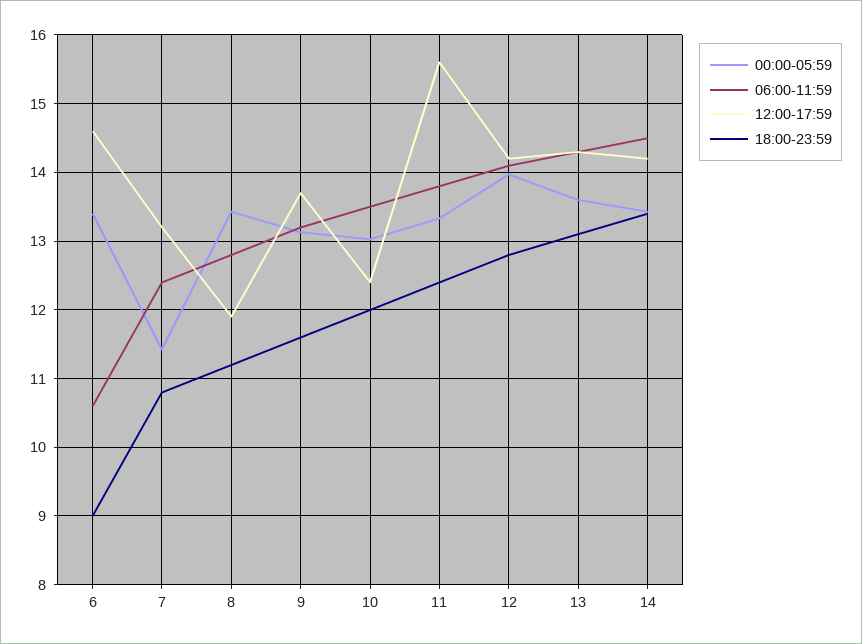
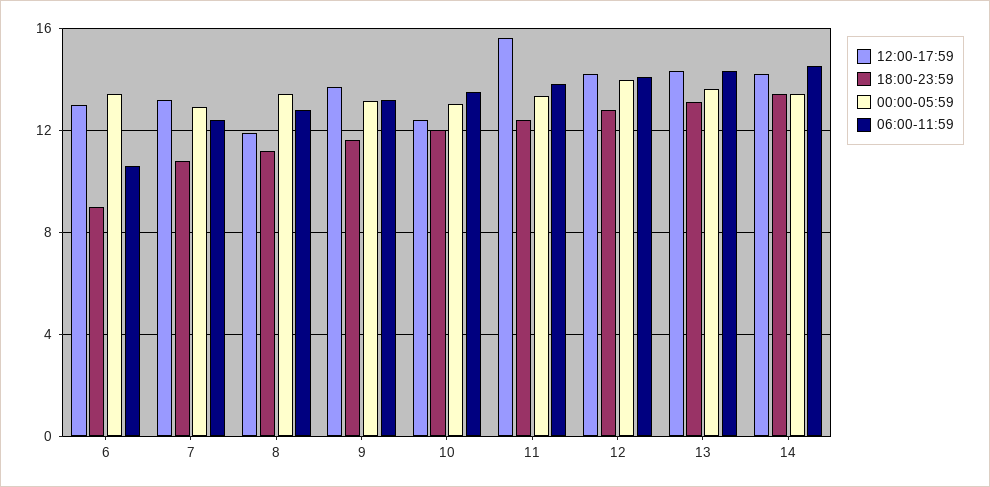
  {
    "00:00-05:59": {
      "6": 13.4,
-     "7": 11.4,
+     "7": 13,
      "8": 13.4,
      "9": 13.1,
      "10": 13,
      "11": 13.3,
      "12": 14,
      "13": 13.6,
      "14": 13.4
    },
    "06:00-11:59": {
      "6": 10.6,
      "7": 12.4,
      "8": 12.8,
      "9": 13.2,
      "10": 13.5,
      "11": 13.8,
      "12": 14.1,
      "13": 14.3,
      "14": 14.5
    },
    "12:00-17:59": {
-     "6": 14.6,
+     "6": 13,
      "7": 13.2,
      "8": 11.9,
      "9": 13.7,
      "10": 12.4,
      "11": 15.6,
      "12": 14.2,
      "13": 14.3,
      "14": 14.2
    },
    "18:00-23:59": {
      "6": 9,
      "7": 10.8,
      "8": 11.2,
      "9": 11.6,
      "10": 12,
      "11": 12.4,
      "12": 12.8,
      "13": 13.1,
      "14": 13.4
    }
  }

